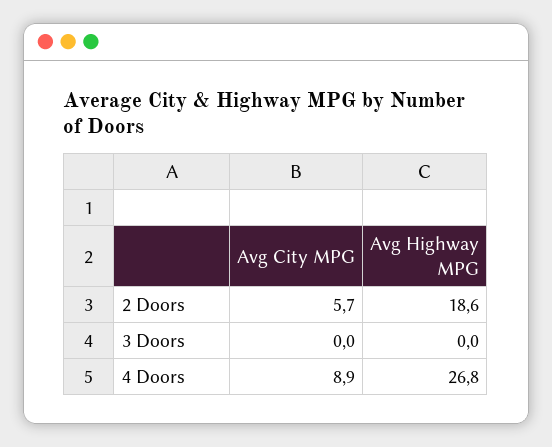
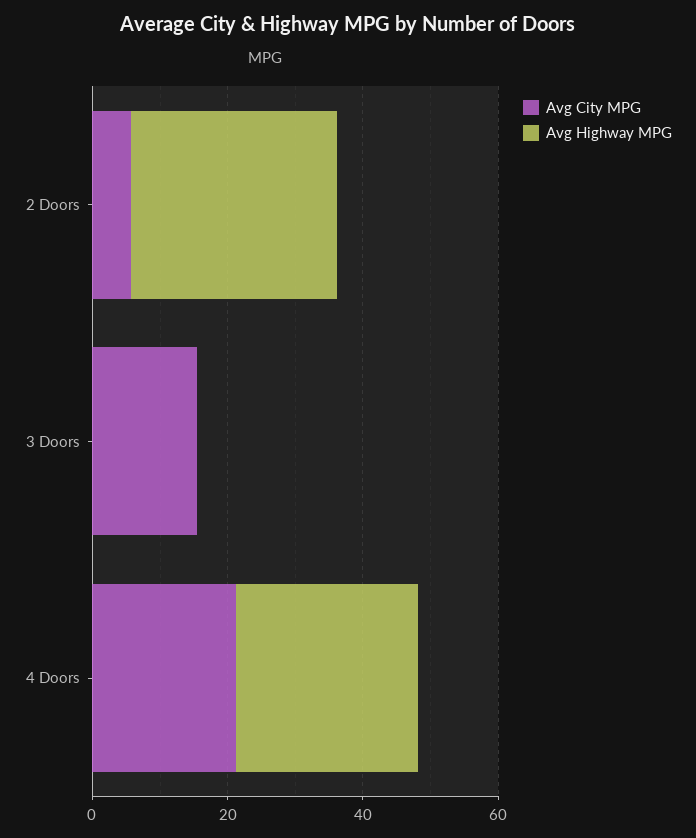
  {
    "Avg City MPG": {
      "2 Doors": 5.7,
-     "3 Doors": 0,
+     "3 Doors": 15,
-     "4 Doors": 8.9
+     "4 Doors": 20
    },
    "Avg Highway MPG": {
-     "2 Doors": 18.6,
+     "2 Doors": 30,
      "3 Doors": 0,
      "4 Doors": 26.8
    }
  }

